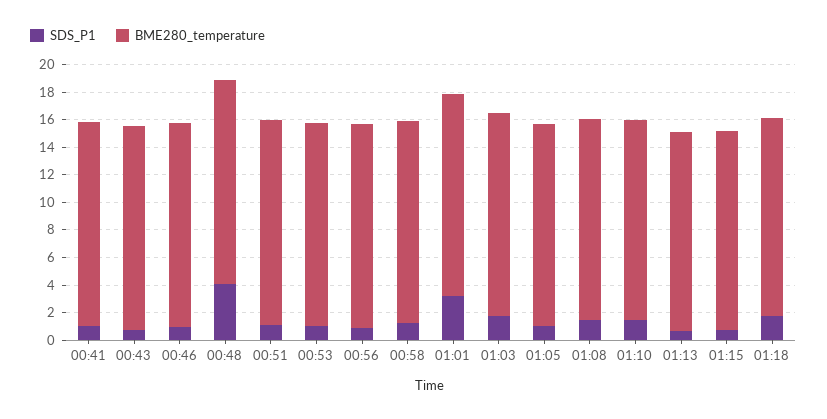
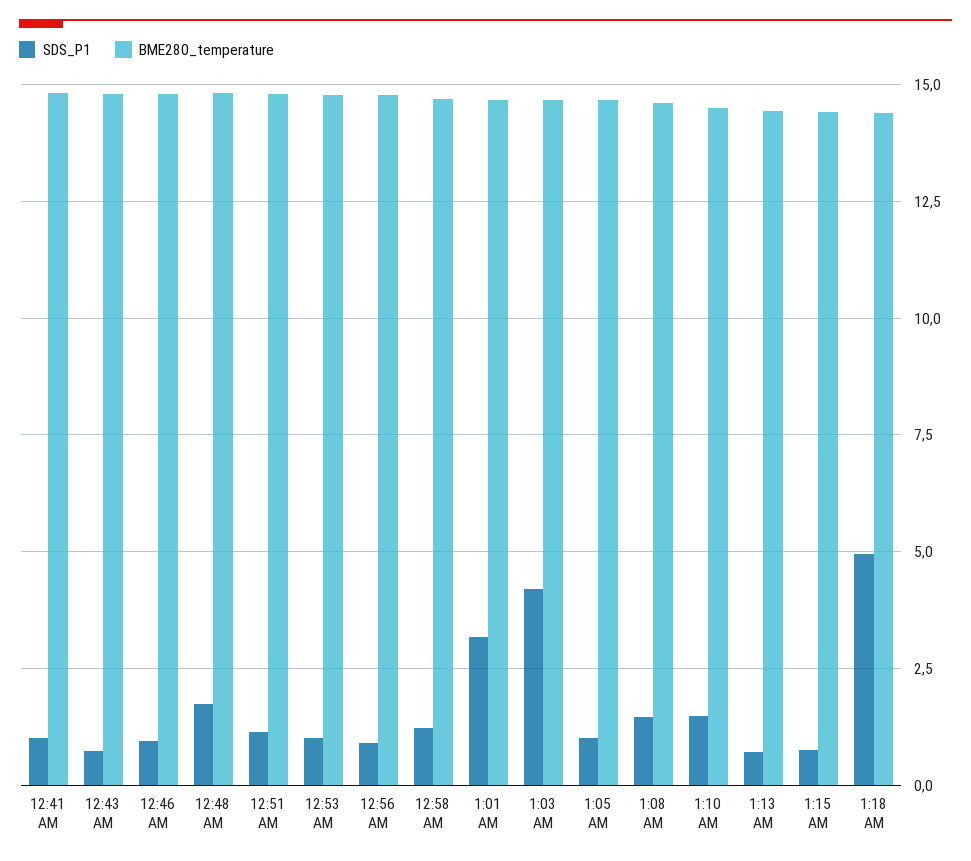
  {
    "SDS_P1": {
      "00:41": 1,
      "00:43": 0.75,
      "00:46": 1,
-     "00:48": 4,
+     "00:48": 1.75,
      "00:51": 1.25,
      "00:53": 1,
      "00:56": 1,
      "00:58": 1.25,
      "01:01": 3.25,
-     "01:03": 2,
+     "01:03": 4.25,
      "01:05": 1,
      "01:08": 1.5,
      "01:10": 1.5,
      "01:13": 0.75,
      "01:15": 0.75,
-     "01:18": 2
+     "01:18": 5
    },
    "BME280_temperature": {
      "00:41": 14.75,
      "00:43": 14.75,
      "00:46": 14.75,
      "00:48": 14.75,
      "00:51": 14.75,
      "00:53": 14.75,
      "00:56": 14.75,
      "00:58": 14.75,
      "01:01": 14.75,
      "01:03": 14.75,
      "01:05": 14.75,
      "01:08": 14.5,
      "01:10": 14.5,
      "01:13": 14.5,
      "01:15": 14.5,
      "01:18": 14.5
    }
  }

